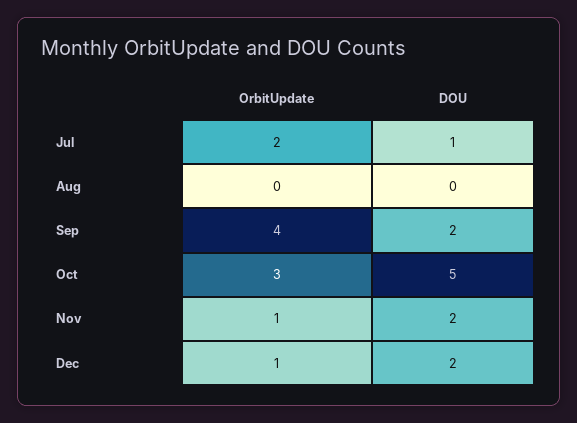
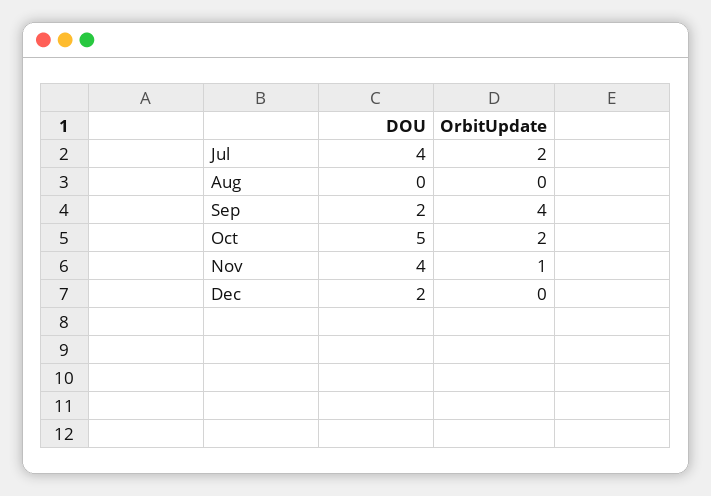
  {
    "OrbitUpdate": {
      "Jul": 2,
      "Aug": 0,
      "Sep": 4,
-     "Oct": 3,
+     "Oct": 2,
      "Nov": 1,
-     "Dec": 1
+     "Dec": 0
    },
    "DOU": {
-     "Jul": 1,
+     "Jul": 4,
      "Aug": 0,
      "Sep": 2,
      "Oct": 5,
-     "Nov": 2,
+     "Nov": 4,
      "Dec": 2
    }
  }

